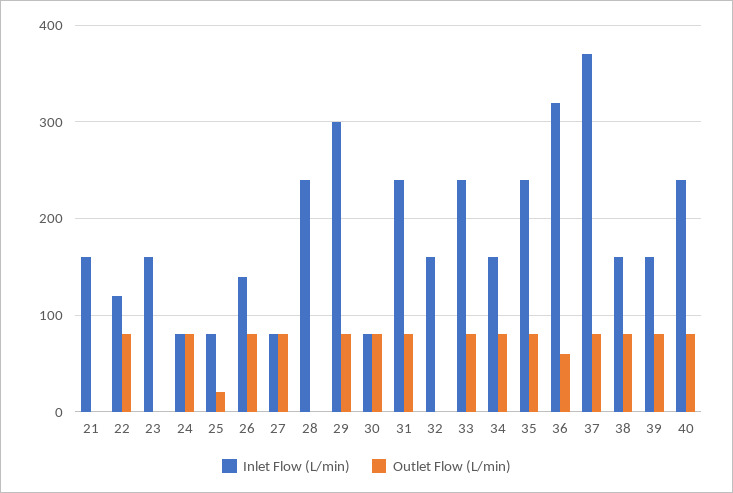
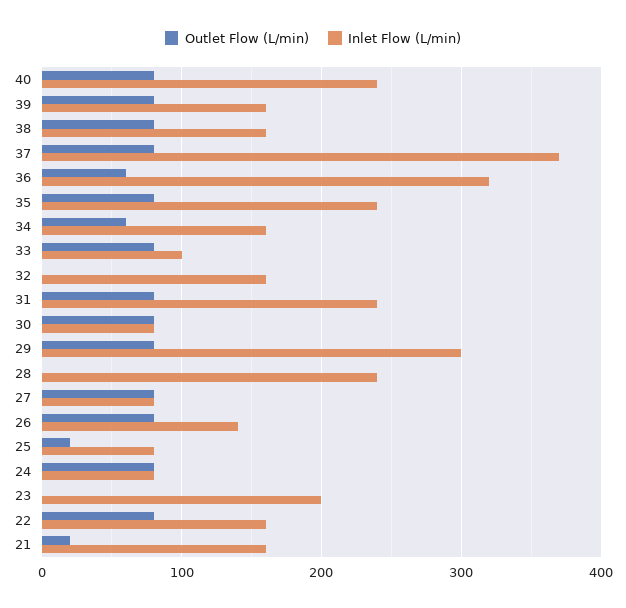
  {
    "Inlet Flow (L/min)": {
      "21": 160,
-     "22": 120,
+     "22": 160,
-     "23": 160,
+     "23": 200,
      "24": 80,
      "25": 80,
      "26": 140,
      "27": 80,
      "28": 240,
      "29": 300,
      "30": 80,
      "31": 240,
      "32": 160,
-     "33": 240,
+     "33": 100,
      "34": 160,
      "35": 240,
      "36": 320,
      "37": 370,
      "38": 160,
      "39": 160,
      "40": 240
    },
    "Outlet Flow (L/min)": {
-     "21": 0,
+     "21": 20,
      "22": 80,
      "23": 0,
      "24": 80,
      "25": 20,
      "26": 80,
      "27": 80,
      "28": 0,
      "29": 80,
      "30": 80,
      "31": 80,
      "32": 0,
      "33": 80,
-     "34": 80,
+     "34": 60,
      "35": 80,
      "36": 60,
      "37": 80,
      "38": 80,
      "39": 80,
      "40": 80
    }
  }

